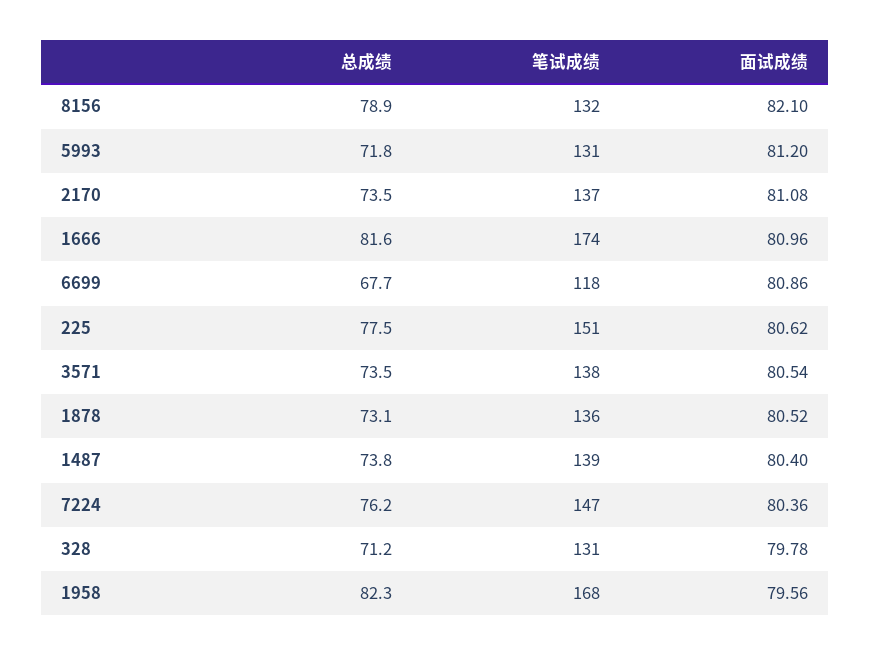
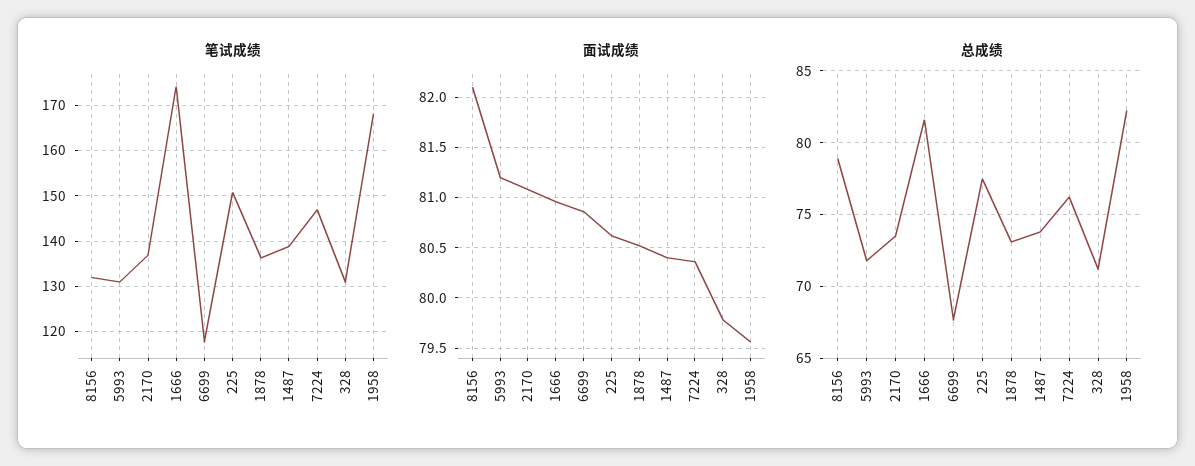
  {
    "总成绩": {
      "8156": 78.9,
      "5993": 71.8,
      "2170": 73.5,
      "1666": 81.6,
      "6699": 67.7,
      "225": 77.5,
-     "3571": 73.5,
      "1878": 73.1,
      "1487": 73.8,
      "7224": 76.2,
      "328": 71.2,
      "1958": 82.3
    },
    "笔试成绩": {
      "8156": 132,
      "5993": 131,
      "2170": 137,
      "1666": 174,
      "6699": 118,
      "225": 151,
-     "3571": 138,
      "1878": 136,
      "1487": 139,
      "7224": 147,
      "328": 131,
      "1958": 168
    },
    "面试成绩": {
      "8156": 82.1,
      "5993": 81.2,
      "2170": 81.08,
      "1666": 80.96,
      "6699": 80.86,
      "225": 80.62,
-     "3571": 80.54,
      "1878": 80.52,
      "1487": 80.4,
      "7224": 80.36,
      "328": 79.78,
      "1958": 79.56
    }
  }

